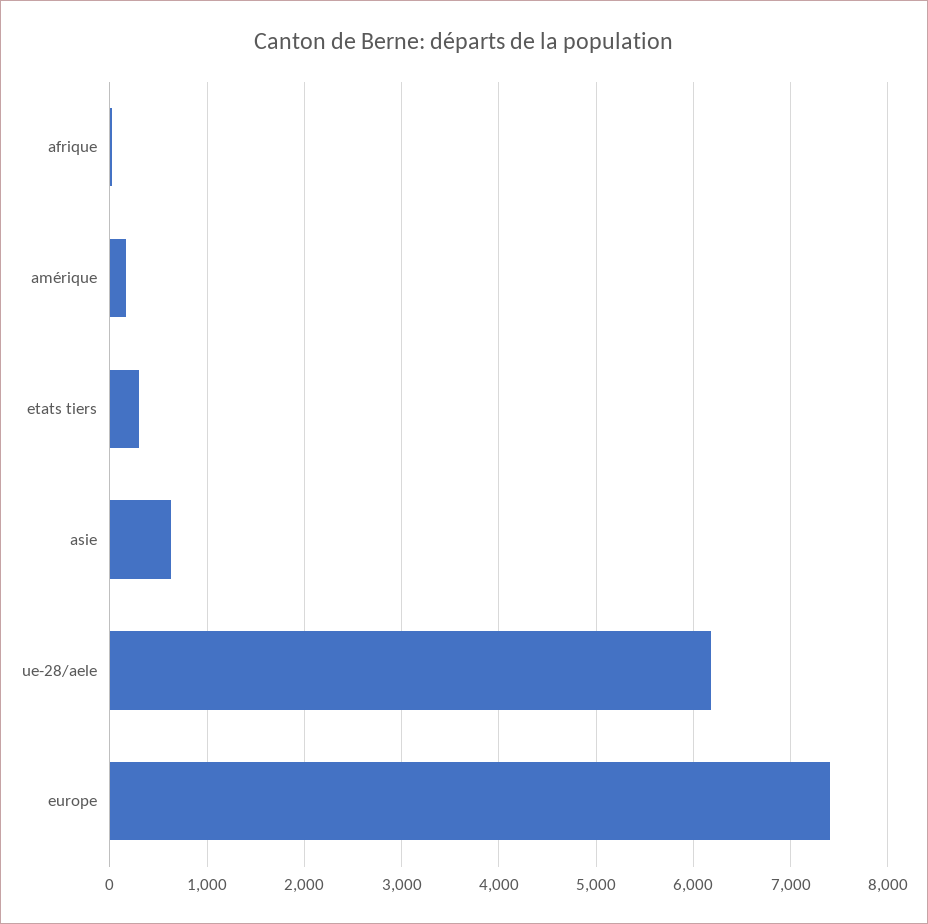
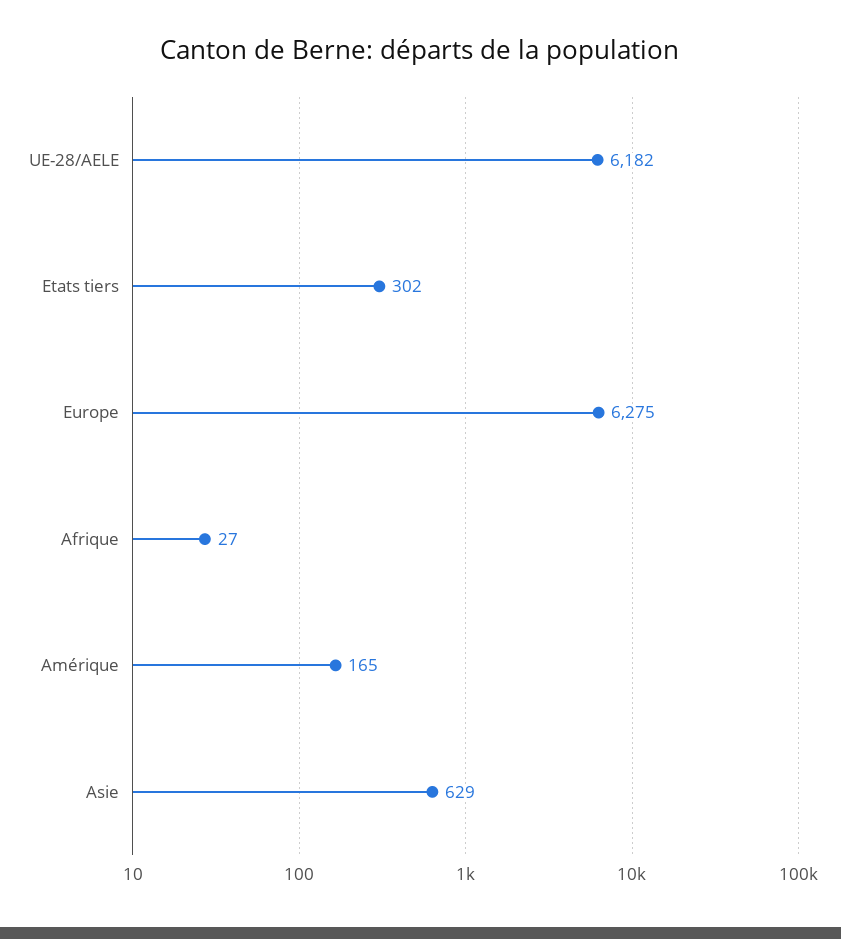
  {
    "afrique": 27,
    "amérique": 165,
    "etats tiers": 302,
    "asie": 629,
    "ue-28/aele": 6182,
-   "europe": 7400
+   "europe": 6275
  }

